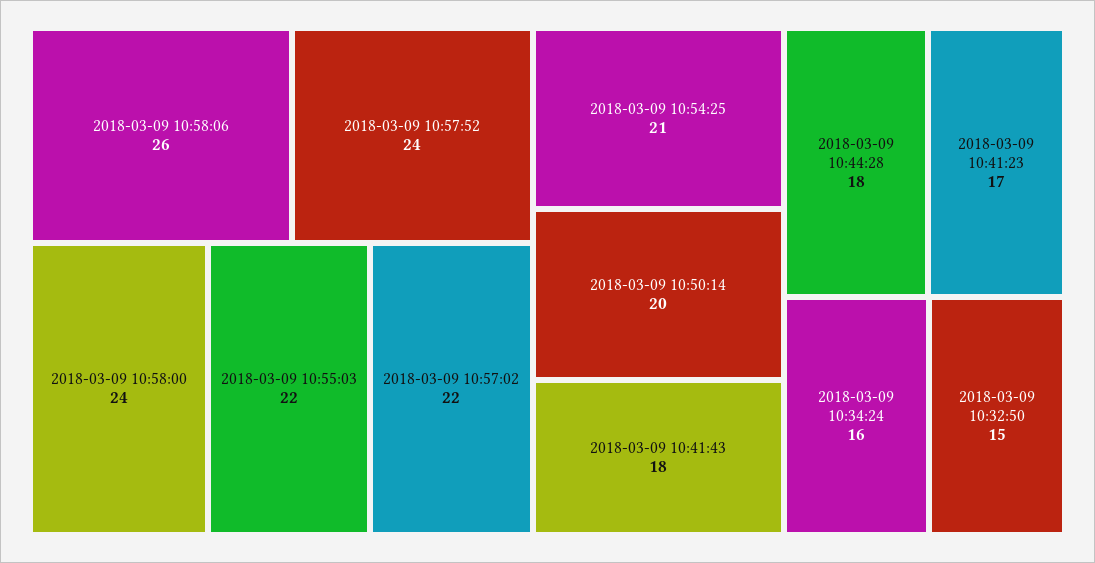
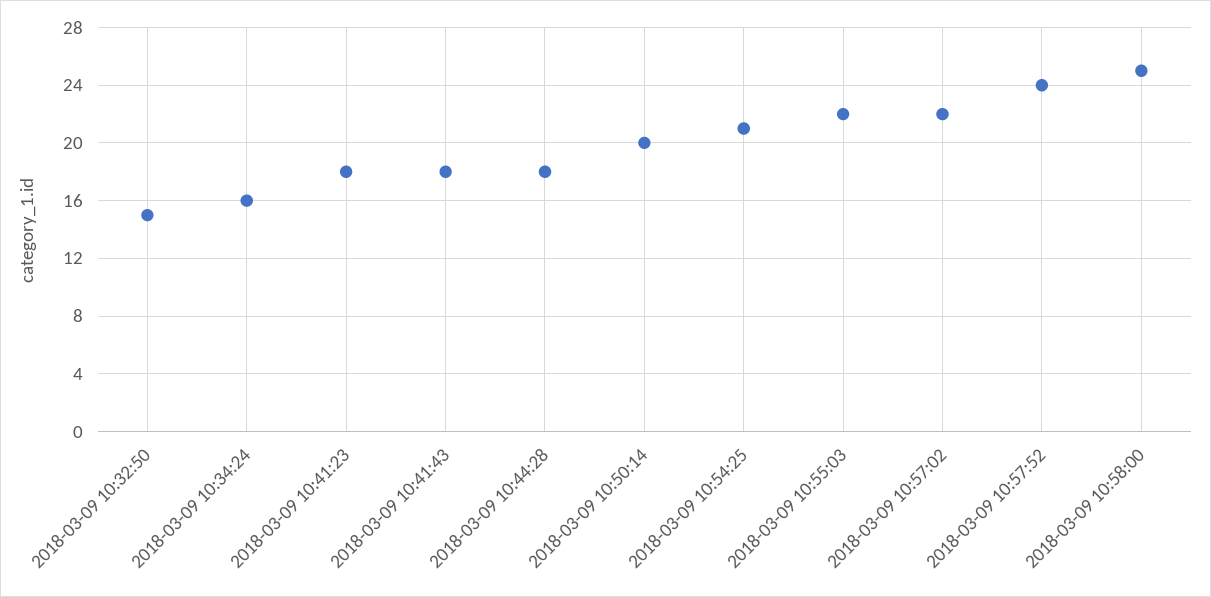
  {
-   "2018-03-09 10:58:06": 26,
    "2018-03-09 10:57:52": 24,
-   "2018-03-09 10:58:00": 24,
+   "2018-03-09 10:58:00": 25,
    "2018-03-09 10:55:03": 22,
    "2018-03-09 10:57:02": 22,
    "2018-03-09 10:54:25": 21,
    "2018-03-09 10:50:14": 20,
    "2018-03-09 10:41:43": 18,
    "2018-03-09 10:44:28": 18,
-   "2018-03-09 10:41:23": 17,
+   "2018-03-09 10:41:23": 18,
    "2018-03-09 10:34:24": 16,
    "2018-03-09 10:32:50": 15
  }

